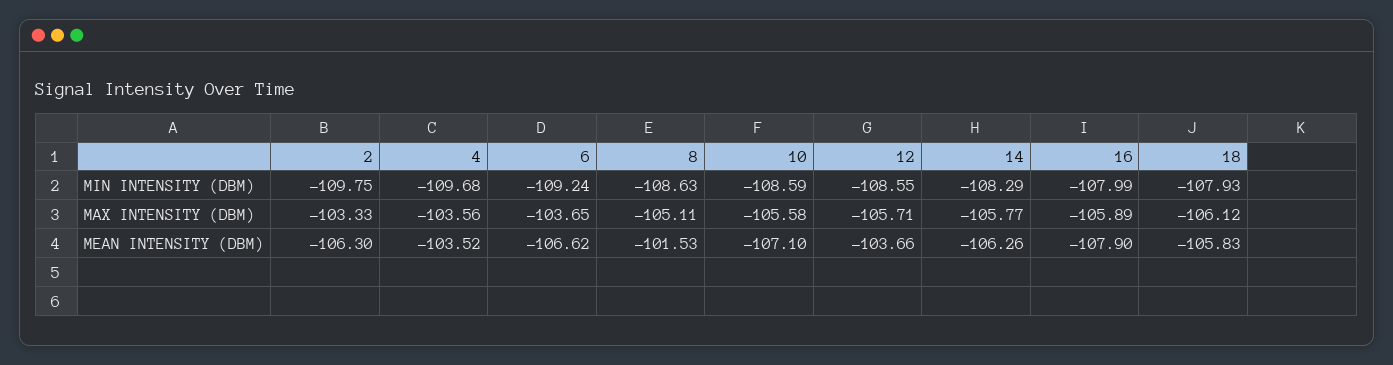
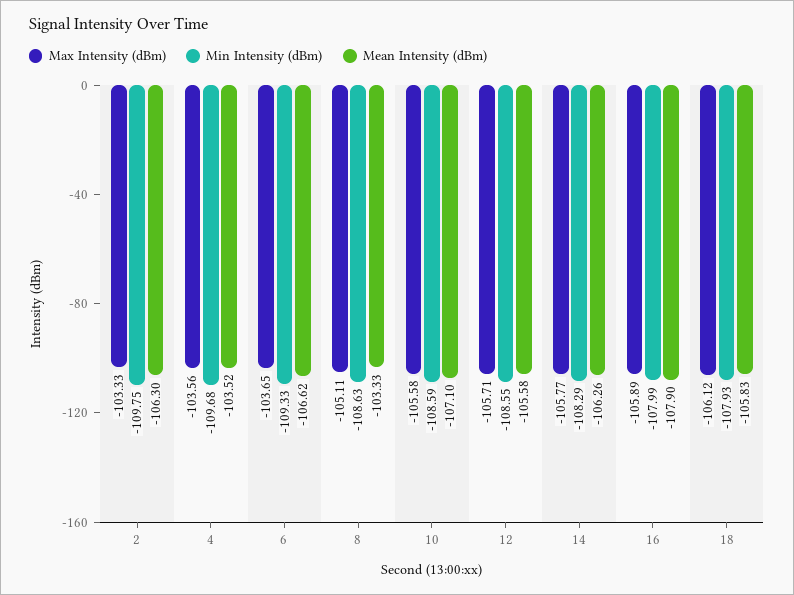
  {
    "MIN INTENSITY (DBM)": {
      "2": -109.75,
      "4": -109.68,
-     "6": -109.24,
+     "6": -109.33,
      "8": -108.63,
      "10": -108.59,
      "12": -108.55,
      "14": -108.29,
      "16": -107.99,
      "18": -107.93
    },
    "MAX INTENSITY (DBM)": {
      "2": -103.33,
      "4": -103.56,
      "6": -103.65,
      "8": -105.11,
      "10": -105.58,
      "12": -105.71,
      "14": -105.77,
      "16": -105.89,
      "18": -106.12
    },
    "MEAN INTENSITY (DBM)": {
      "2": -106.3,
      "4": -103.52,
      "6": -106.62,
-     "8": -101.53,
+     "8": -103.33,
      "10": -107.1,
-     "12": -103.66,
+     "12": -105.58,
      "14": -106.26,
      "16": -107.9,
      "18": -105.83
    }
  }

